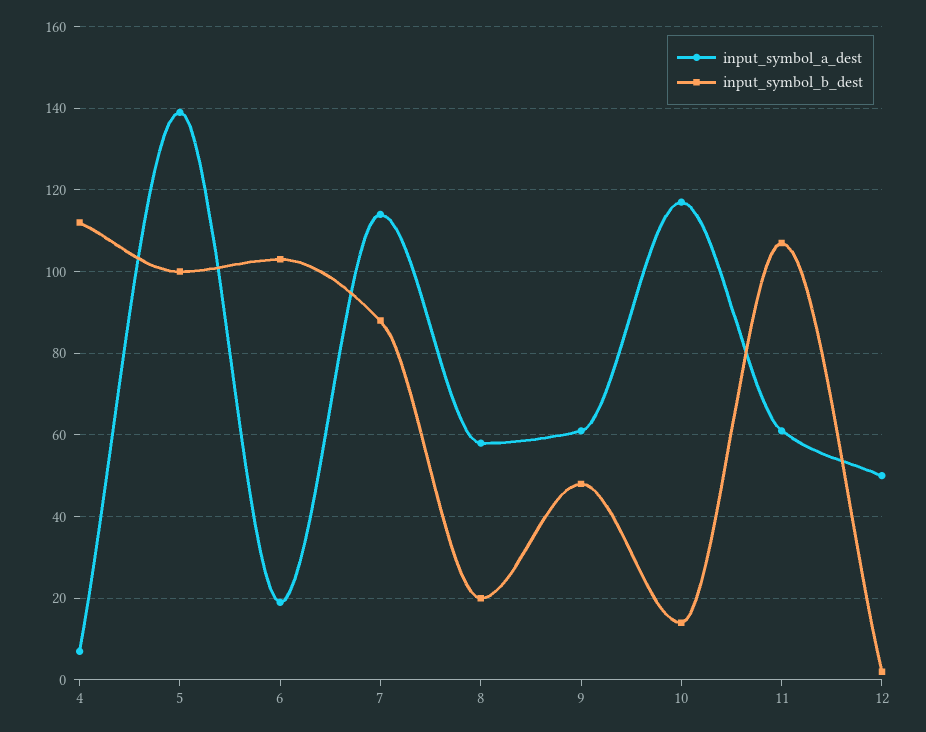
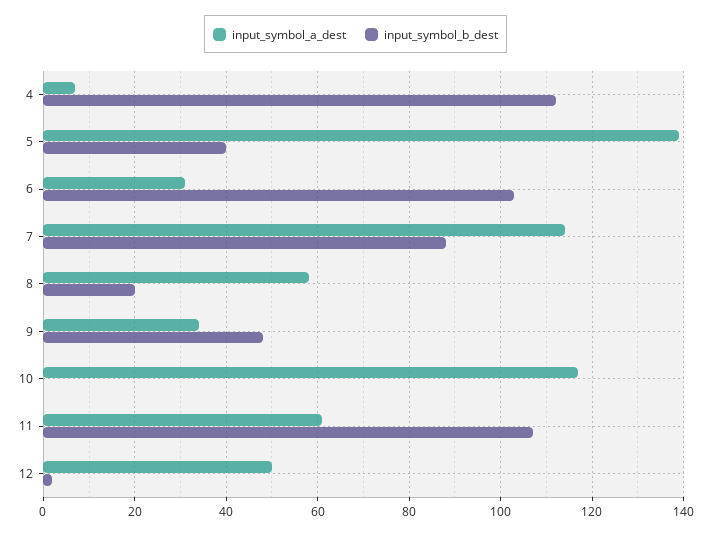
  {
    "input_symbol_a_dest": {
      "4": 5,
      "5": 140,
-     "6": 20,
+     "6": 30,
      "7": 115,
      "8": 60,
-     "9": 60,
+     "9": 35,
      "10": 115,
      "11": 60,
      "12": 50
    },
    "input_symbol_b_dest": {
      "4": 110,
-     "5": 100,
+     "5": 40,
      "6": 105,
      "7": 90,
      "8": 20,
      "9": 50,
-     "10": 15,
+     "10": 0,
      "11": 105,
      "12": 0
    }
  }

